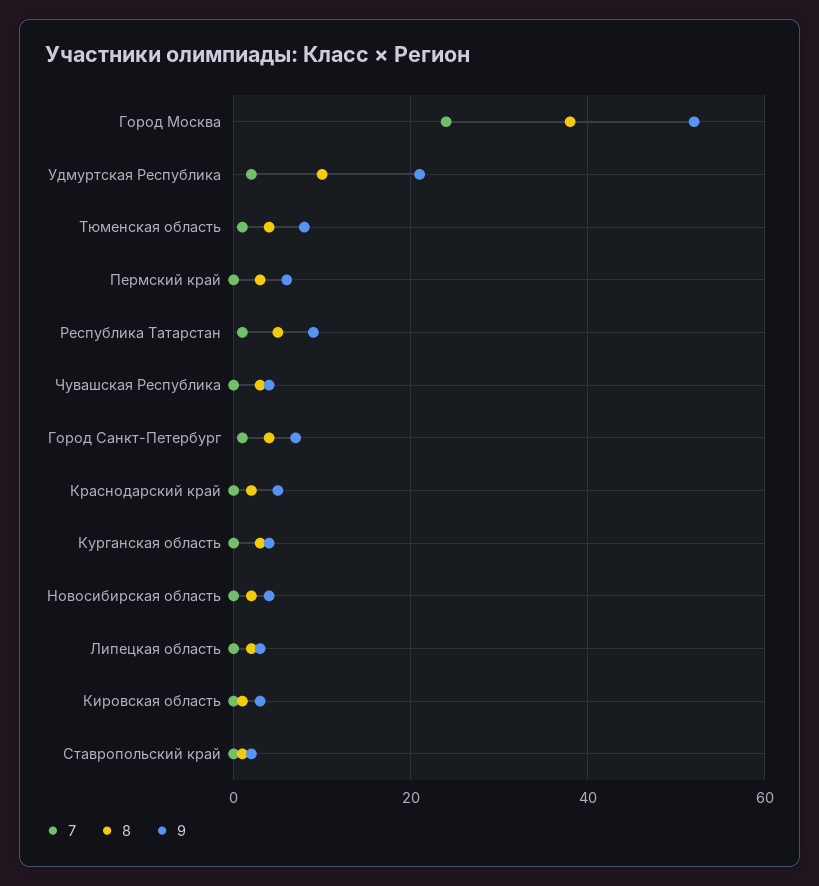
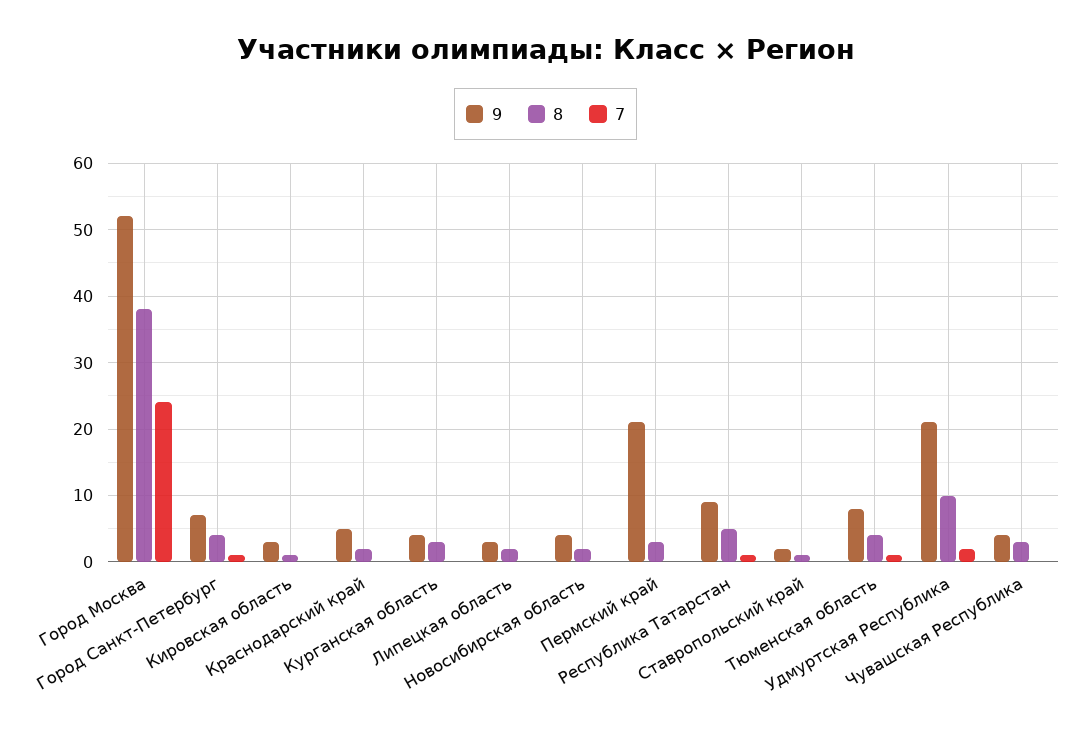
  {
    "7": {
      "Город Москва": 24,
      "Удмуртская Республика": 2,
      "Тюменская область": 1,
      "Пермский край": 0,
      "Республика Татарстан": 1,
      "Чувашская Республика": 0,
      "Город Санкт-Петербург": 1,
      "Краснодарский край": 0,
      "Курганская область": 0,
      "Новосибирская область": 0,
      "Липецкая область": 0,
      "Кировская область": 0,
      "Ставропольский край": 0
    },
    "8": {
      "Город Москва": 38,
      "Удмуртская Республика": 10,
      "Тюменская область": 4,
      "Пермский край": 3,
      "Республика Татарстан": 5,
      "Чувашская Республика": 3,
      "Город Санкт-Петербург": 4,
      "Краснодарский край": 2,
      "Курганская область": 3,
      "Новосибирская область": 2,
      "Липецкая область": 2,
      "Кировская область": 1,
      "Ставропольский край": 1
    },
    "9": {
      "Город Москва": 52,
      "Удмуртская Республика": 21,
      "Тюменская область": 8,
-     "Пермский край": 5,
+     "Пермский край": 21,
      "Республика Татарстан": 9,
      "Чувашская Республика": 4,
      "Город Санкт-Петербург": 7,
      "Краснодарский край": 5,
      "Курганская область": 4,
      "Новосибирская область": 4,
      "Липецкая область": 3,
      "Кировская область": 3,
      "Ставропольский край": 2
    }
  }

